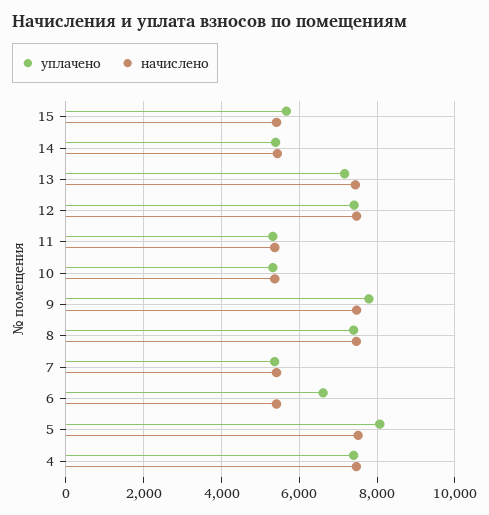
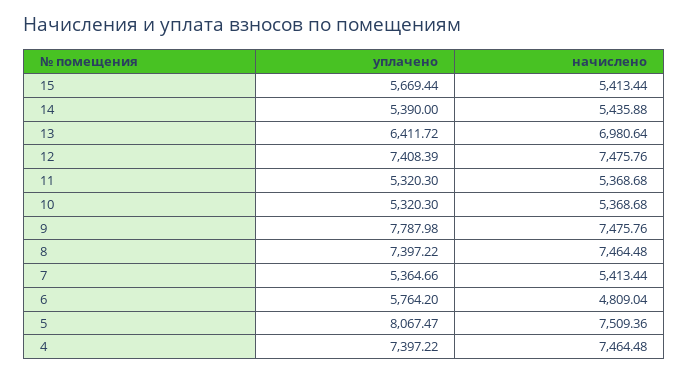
  {
    "уплачено": {
      "15": 5669.44,
      "14": 5390,
-     "13": 7200,
+     "13": 6411.72,
      "12": 7408.39,
      "11": 5320.3,
      "10": 5320.3,
      "9": 7787.98,
      "8": 7397.22,
      "7": 5364.66,
-     "6": 6600,
+     "6": 5764.2,
      "5": 8067.47,
      "4": 7397.22
    },
    "начислено": {
      "15": 5413.44,
      "14": 5435.88,
-     "13": 7400,
+     "13": 6980.64,
      "12": 7475.76,
      "11": 5368.68,
      "10": 5368.68,
      "9": 7475.76,
      "8": 7464.48,
      "7": 5413.44,
-     "6": 5400,
+     "6": 4809.04,
      "5": 7509.36,
      "4": 7464.48
    }
  }

